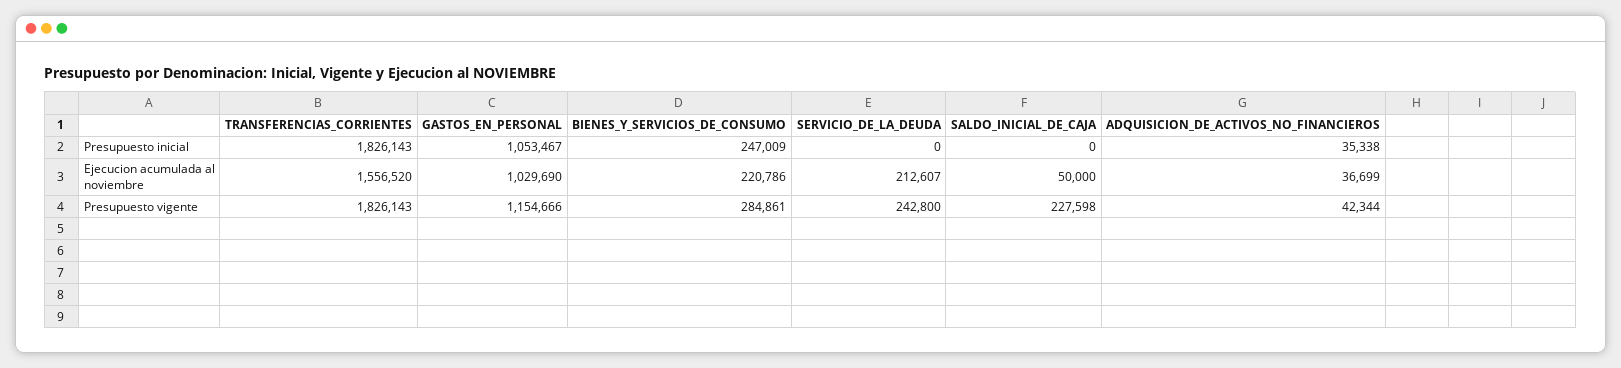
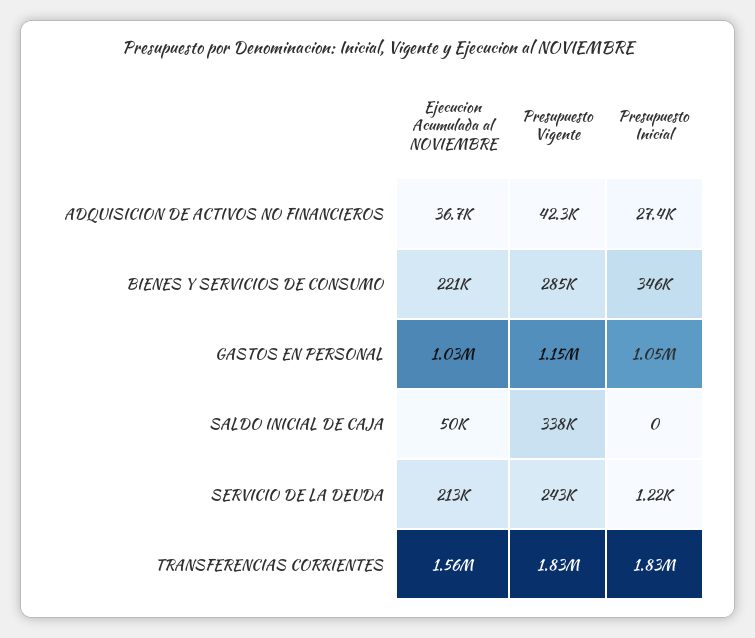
  {
    "TRANSFERENCIAS_CORRIENTES": {
      "Presupuesto inicial": 1826143,
      "Ejecucion acumulada al noviembre": 1556520,
      "Presupuesto vigente": 1826143
    },
    "GASTOS_EN_PERSONAL": {
      "Presupuesto inicial": 1053467,
      "Ejecucion acumulada al noviembre": 1029690,
      "Presupuesto vigente": 1154666
    },
    "BIENES_Y_SERVICIOS_DE_CONSUMO": {
-     "Presupuesto inicial": 247009,
+     "Presupuesto inicial": 346000,
      "Ejecucion acumulada al noviembre": 220786,
      "Presupuesto vigente": 284861
    },
    "SERVICIO_DE_LA_DEUDA": {
-     "Presupuesto inicial": 0,
+     "Presupuesto inicial": 1220,
      "Ejecucion acumulada al noviembre": 212607,
      "Presupuesto vigente": 242800
    },
    "SALDO_INICIAL_DE_CAJA": {
      "Presupuesto inicial": 0,
      "Ejecucion acumulada al noviembre": 50000,
-     "Presupuesto vigente": 227598
+     "Presupuesto vigente": 338000
    },
    "ADQUISICION_DE_ACTIVOS_NO_FINANCIEROS": {
-     "Presupuesto inicial": 35338,
+     "Presupuesto inicial": 27400,
      "Ejecucion acumulada al noviembre": 36699,
      "Presupuesto vigente": 42344
    }
  }

